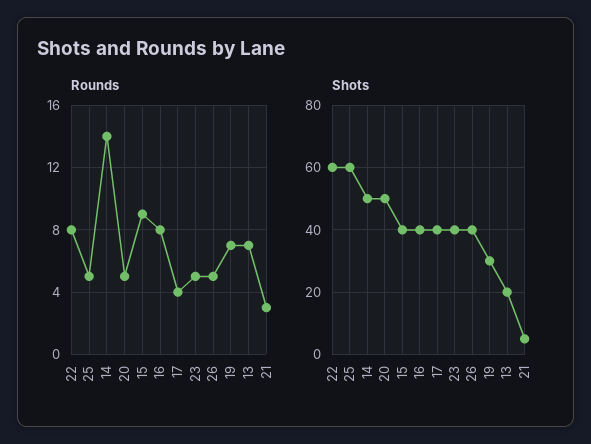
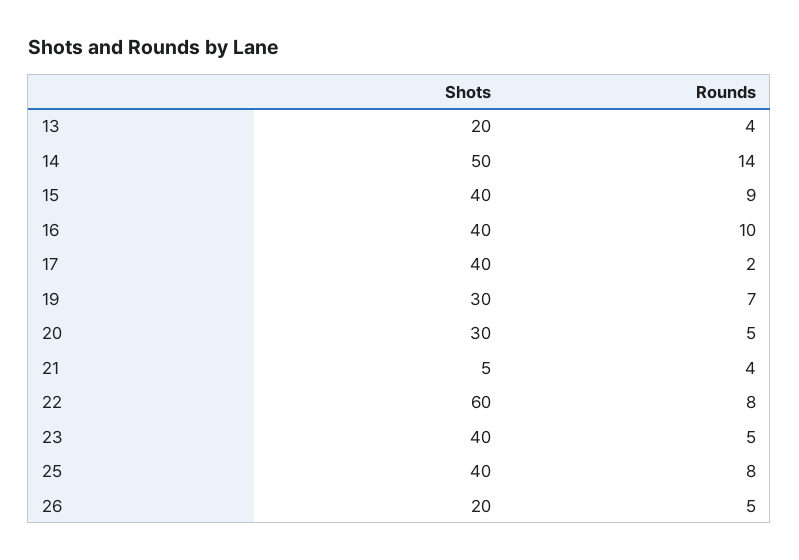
  {
    "Rounds": {
      "22": 8,
-     "25": 5,
+     "25": 8,
      "14": 14,
      "20": 5,
      "15": 9,
-     "16": 8,
+     "16": 10,
-     "17": 4,
+     "17": 2,
      "23": 5,
      "26": 5,
      "19": 7,
-     "13": 7,
+     "13": 4,
-     "21": 3
+     "21": 4
    },
    "Shots": {
      "22": 60,
-     "25": 60,
+     "25": 40,
      "14": 50,
-     "20": 50,
+     "20": 30,
      "15": 40,
      "16": 40,
      "17": 40,
      "23": 40,
-     "26": 40,
+     "26": 20,
      "19": 30,
      "13": 20,
      "21": 5
    }
  }

